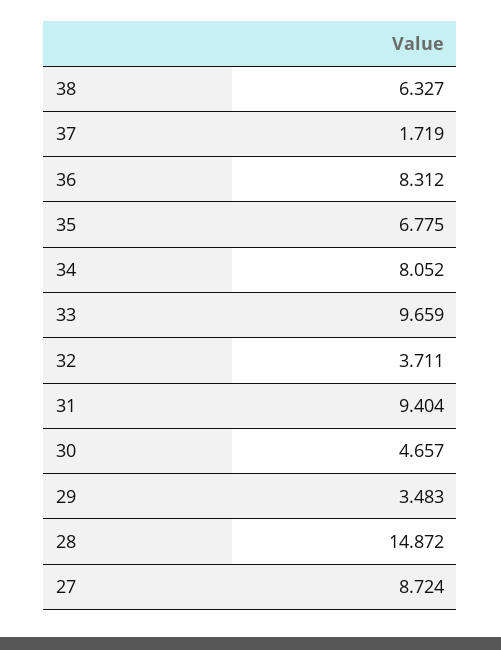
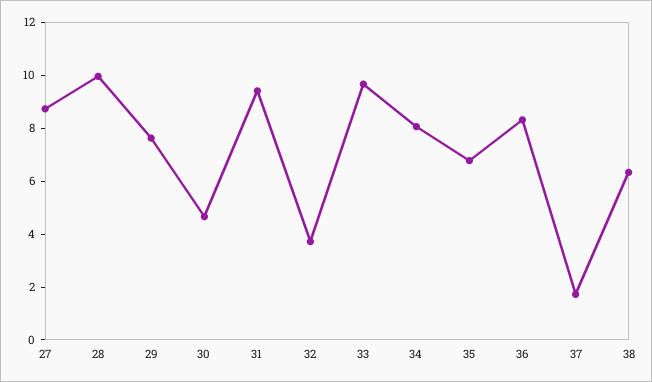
  {
    "38": 6.327,
    "37": 1.719,
    "36": 8.312,
    "35": 6.775,
    "34": 8.052,
    "33": 9.659,
    "32": 3.711,
    "31": 9.404,
    "30": 4.657,
-   "29": 3.483,
+   "29": 7.5,
-   "28": 14.872,
+   "28": 10,
    "27": 8.724
  }

